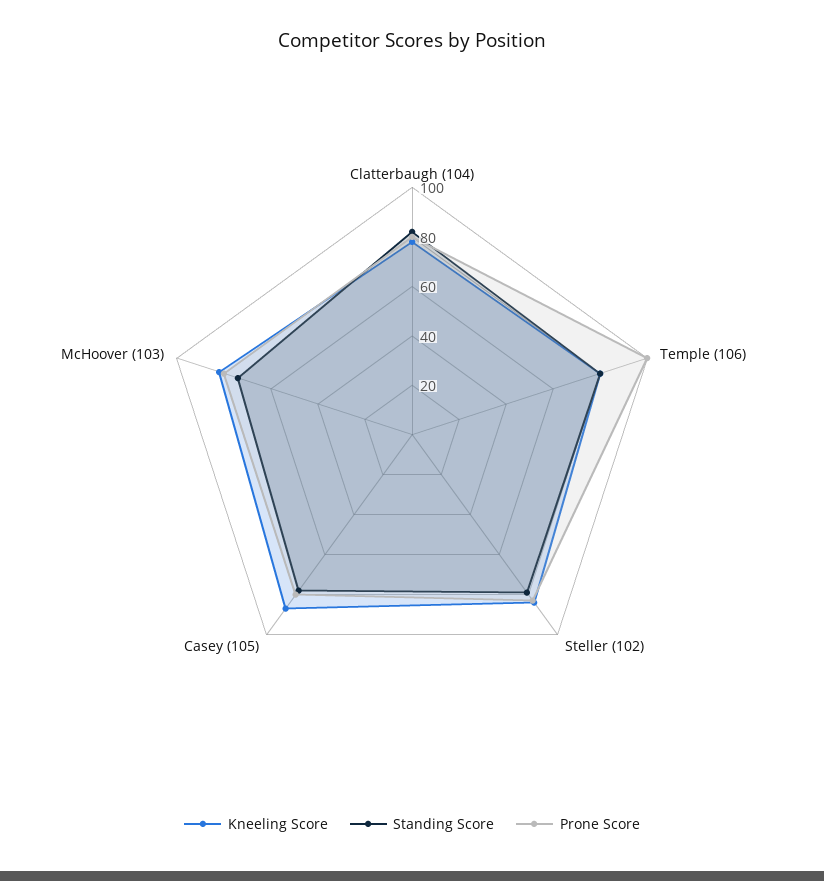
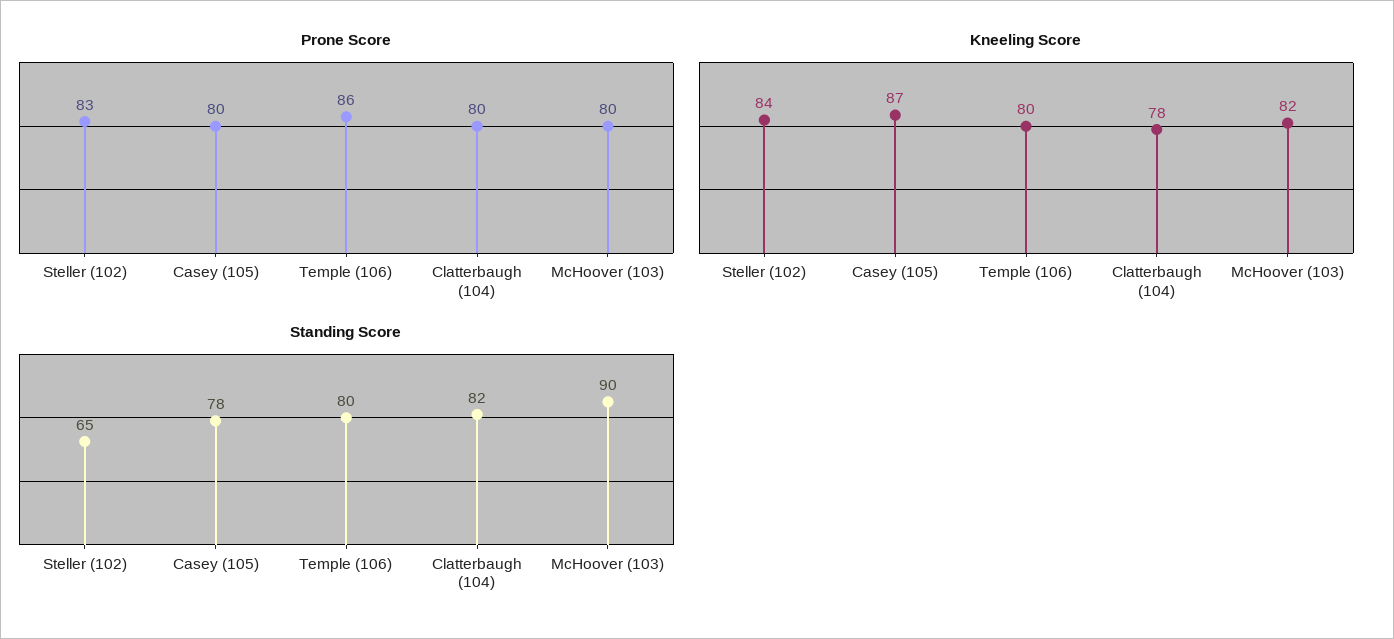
  {
    "Kneeling Score": {
      "Clatterbaugh (104)": 78,
      "Temple (106)": 80,
      "Steller (102)": 84,
      "Casey (105)": 87,
      "McHoover (103)": 82
    },
    "Standing Score": {
      "Clatterbaugh (104)": 82,
      "Temple (106)": 80,
-     "Steller (102)": 80,
+     "Steller (102)": 65,
      "Casey (105)": 78,
-     "McHoover (103)": 75
+     "McHoover (103)": 90
    },
    "Prone Score": {
      "Clatterbaugh (104)": 80,
-     "Temple (106)": 100,
+     "Temple (106)": 86,
      "Steller (102)": 83,
      "Casey (105)": 80,
      "McHoover (103)": 80
    }
  }

